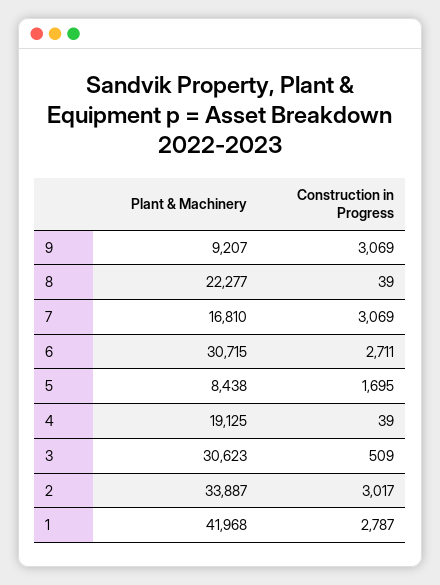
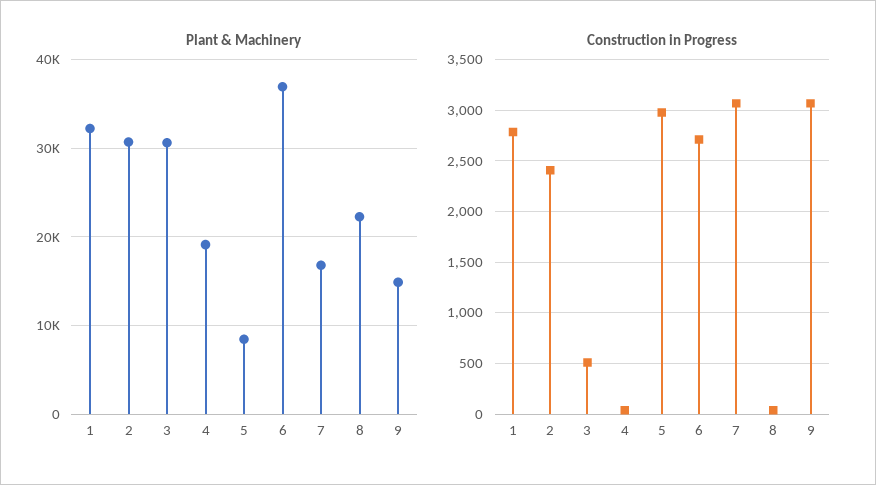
  {
    "Plant & Machinery": {
-     "9": 9207,
+     "9": 15000,
      "8": 22277,
      "7": 16810,
-     "6": 30715,
+     "6": 37000,
      "5": 8438,
      "4": 19125,
      "3": 30623,
-     "2": 33887,
+     "2": 31000,
-     "1": 41968
+     "1": 32000
    },
    "Construction in Progress": {
      "9": 3069,
      "8": 39,
      "7": 3069,
      "6": 2711,
-     "5": 1695,
+     "5": 3000,
      "4": 39,
      "3": 509,
-     "2": 3017,
+     "2": 2400,
      "1": 2787
    }
  }

